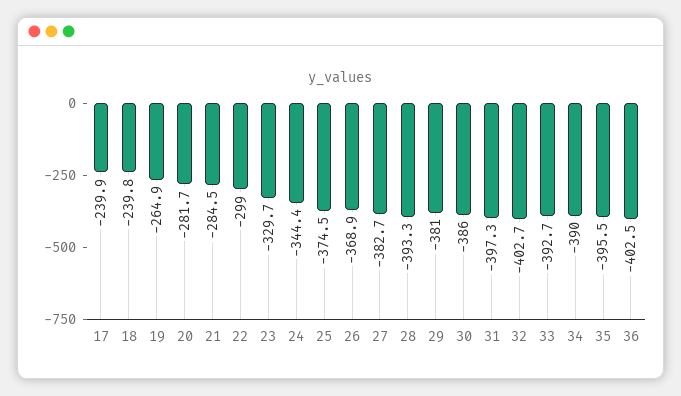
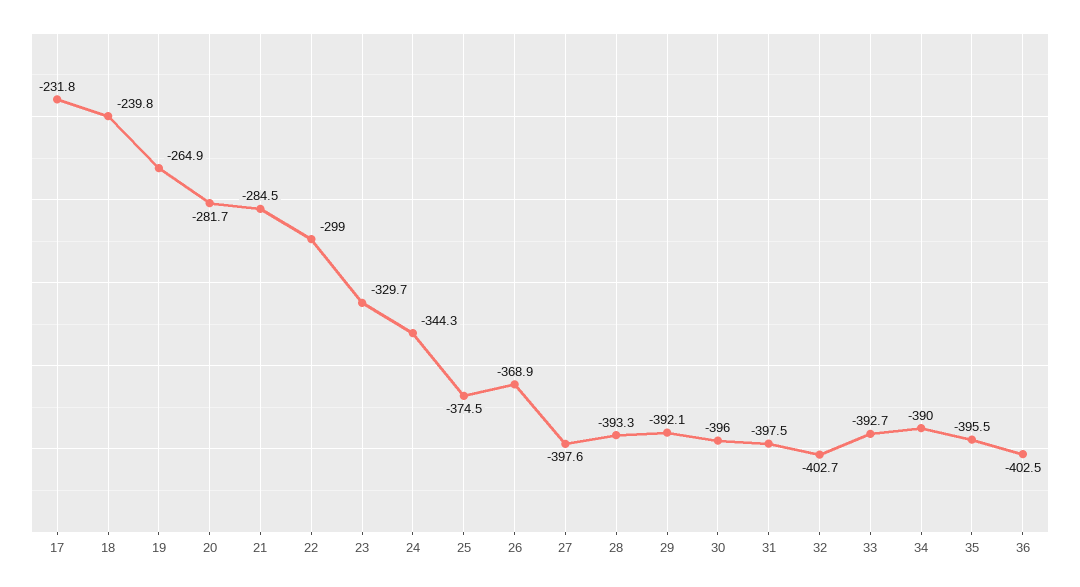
  {
-   "17": -239.9,
+   "17": -231.8,
    "18": -239.8,
    "19": -264.9,
    "20": -281.7,
    "21": -284.5,
    "22": -299,
    "23": -329.7,
-   "24": -344.4,
+   "24": -344.3,
    "25": -374.5,
    "26": -368.9,
-   "27": -382.7,
+   "27": -397.6,
    "28": -393.3,
-   "29": -381,
+   "29": -392.1,
-   "30": -386,
+   "30": -396,
-   "31": -397.3,
+   "31": -397.5,
    "32": -402.7,
    "33": -392.7,
    "34": -390,
    "35": -395.5,
    "36": -402.5
  }

